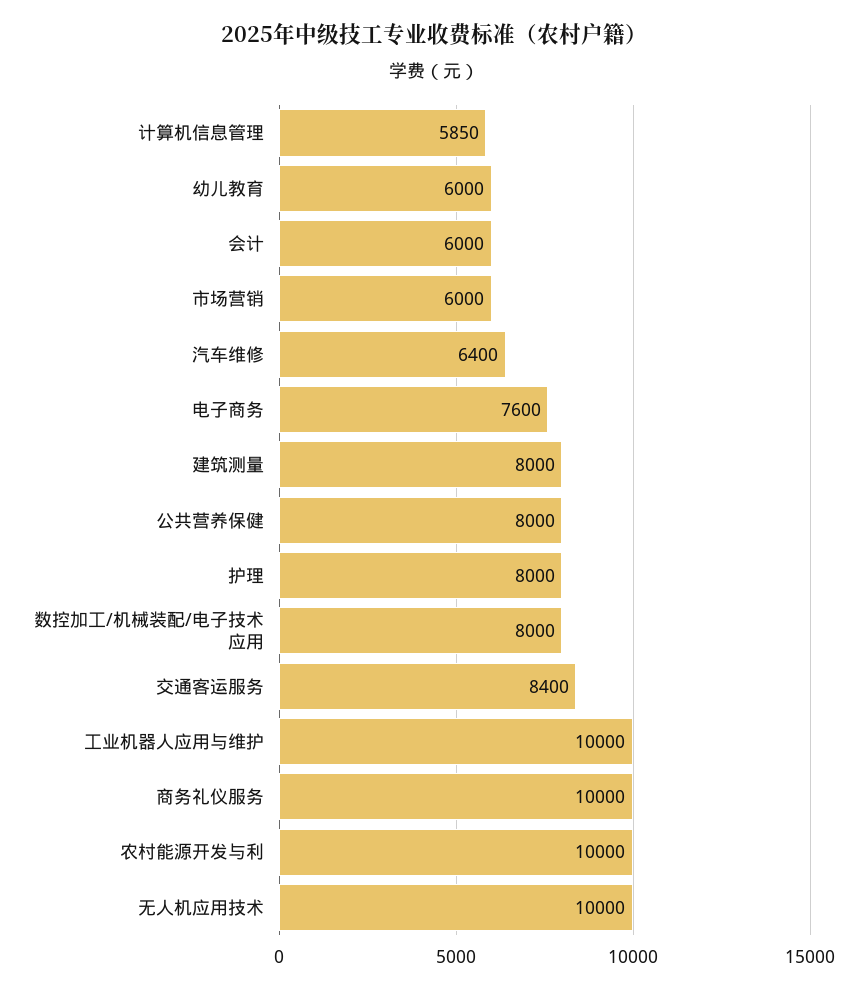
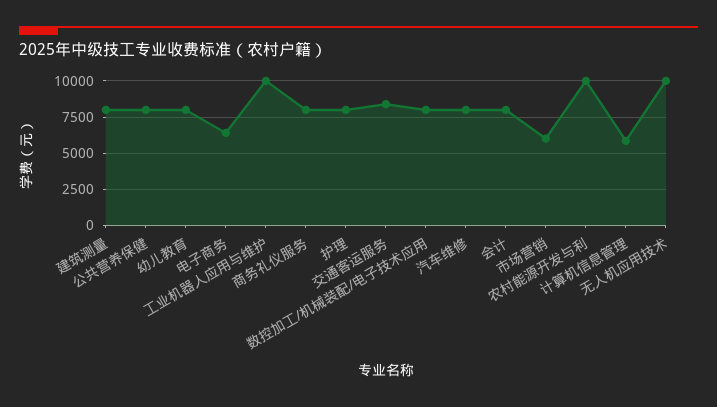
  {
    "计算机信息管理": 5850,
-   "幼儿教育": 6000,
+   "幼儿教育": 8000,
-   "会计": 6000,
+   "会计": 8000,
    "市场营销": 6000,
-   "汽车维修": 6400,
+   "汽车维修": 8000,
-   "电子商务": 7600,
+   "电子商务": 6500,
    "建筑测量": 8000,
    "公共营养保健": 8000,
    "护理": 8000,
    "数控加工/机械装配/电子技术应用": 8000,
    "交通客运服务": 8400,
    "工业机器人应用与维护": 10000,
-   "商务礼仪服务": 10000,
+   "商务礼仪服务": 8000,
    "农村能源开发与利": 10000,
    "无人机应用技术": 10000
  }

